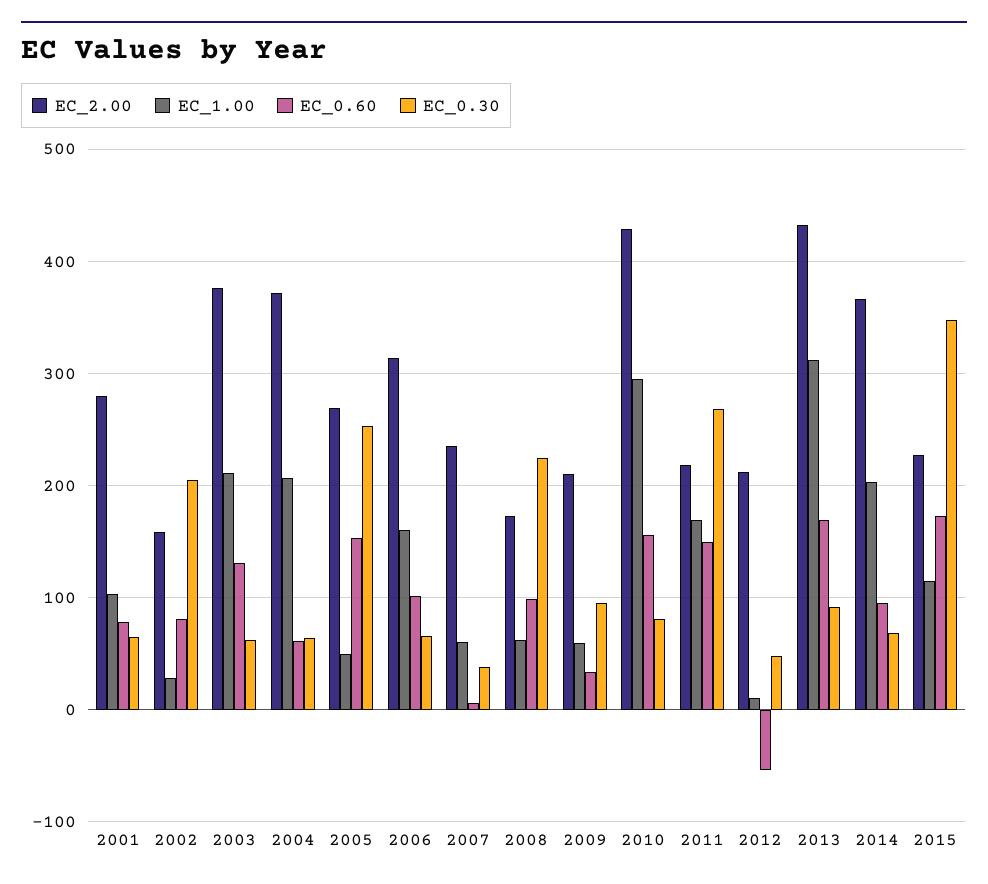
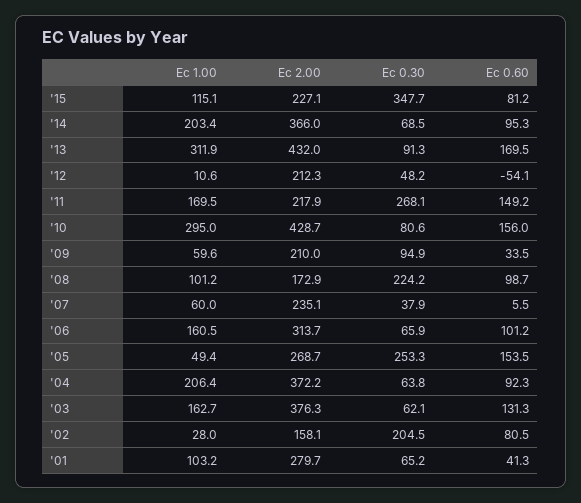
  {
    "EC_2.00": {
      "2001": 279.7,
      "2002": 158.1,
      "2003": 376.3,
      "2004": 372.2,
      "2005": 268.7,
      "2006": 313.7,
      "2007": 235.1,
      "2008": 172.9,
      "2009": 210,
      "2010": 428.7,
      "2011": 217.9,
      "2012": 212.3,
      "2013": 432,
      "2014": 366,
      "2015": 227.1
    },
    "EC_1.00": {
      "2001": 103.2,
      "2002": 28,
-     "2003": 210,
+     "2003": 162.7,
      "2004": 206.4,
      "2005": 49.4,
      "2006": 160.5,
      "2007": 60,
-     "2008": 60,
+     "2008": 101.2,
      "2009": 59.6,
      "2010": 295,
      "2011": 169.5,
      "2012": 10.6,
      "2013": 311.9,
      "2014": 203.4,
      "2015": 115.1
    },
    "EC_0.60": {
-     "2001": 80,
+     "2001": 41.3,
      "2002": 80.5,
      "2003": 131.3,
-     "2004": 60,
+     "2004": 92.3,
      "2005": 153.5,
      "2006": 101.2,
      "2007": 5.5,
      "2008": 98.7,
      "2009": 33.5,
      "2010": 156,
      "2011": 149.2,
      "2012": -54.1,
      "2013": 169.5,
      "2014": 95.3,
-     "2015": 170
+     "2015": 81.2
    },
    "EC_0.30": {
      "2001": 65.2,
      "2002": 204.5,
      "2003": 62.1,
      "2004": 63.8,
      "2005": 253.3,
      "2006": 65.9,
      "2007": 37.9,
      "2008": 224.2,
      "2009": 94.9,
      "2010": 80.6,
      "2011": 268.1,
      "2012": 48.2,
      "2013": 91.3,
      "2014": 68.5,
      "2015": 347.7
    }
  }

